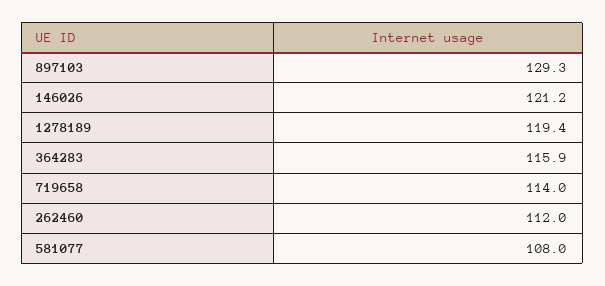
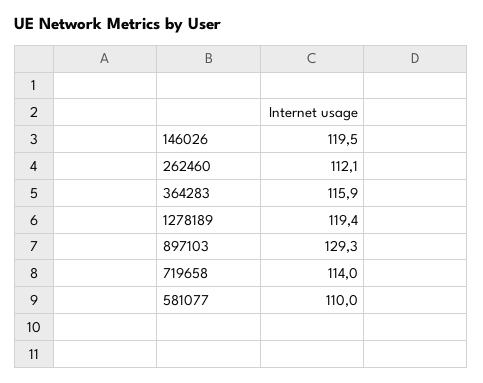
  {
    "897103": 129.3,
-   "146026": 121.2,
+   "146026": 119.5,
    "1278189": 119.4,
    "364283": 115.9,
    "719658": 114,
-   "262460": 112,
+   "262460": 112.1,
-   "581077": 108
+   "581077": 110
  }

